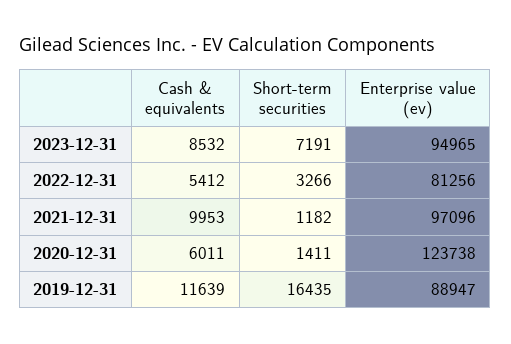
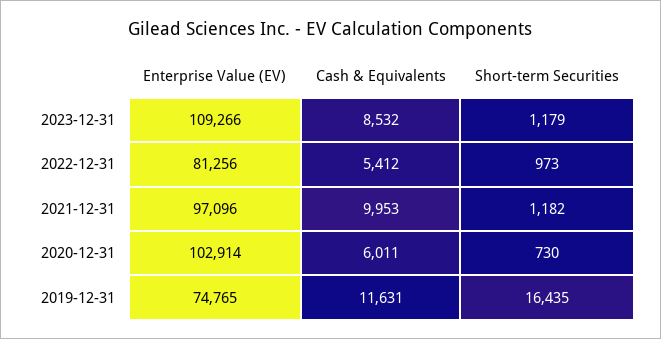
  {
    "Cash & equivalents": {
      "2023-12-31": 8532,
      "2022-12-31": 5412,
      "2021-12-31": 9953,
      "2020-12-31": 6011,
-     "2019-12-31": 11639
+     "2019-12-31": 11631
    },
    "Short-term securities": {
-     "2023-12-31": 7191,
+     "2023-12-31": 1179,
-     "2022-12-31": 3266,
+     "2022-12-31": 973,
      "2021-12-31": 1182,
-     "2020-12-31": 1411,
+     "2020-12-31": 730,
      "2019-12-31": 16435
    },
    "Enterprise value (ev)": {
-     "2023-12-31": 94965,
+     "2023-12-31": 109266,
      "2022-12-31": 81256,
      "2021-12-31": 97096,
-     "2020-12-31": 123738,
+     "2020-12-31": 102914,
-     "2019-12-31": 88947
+     "2019-12-31": 74765
    }
  }

